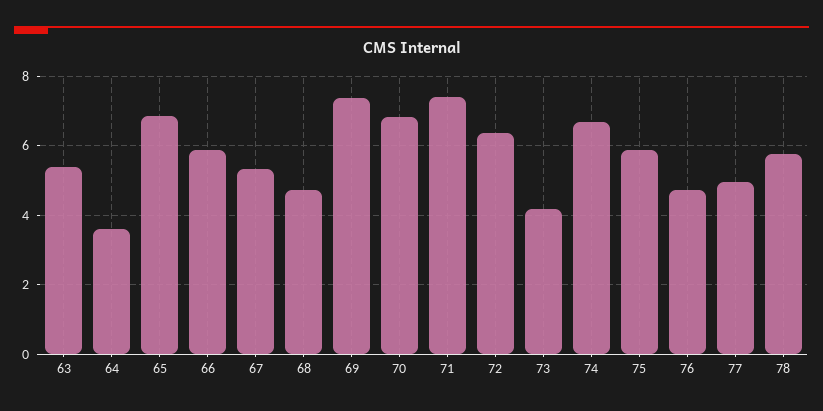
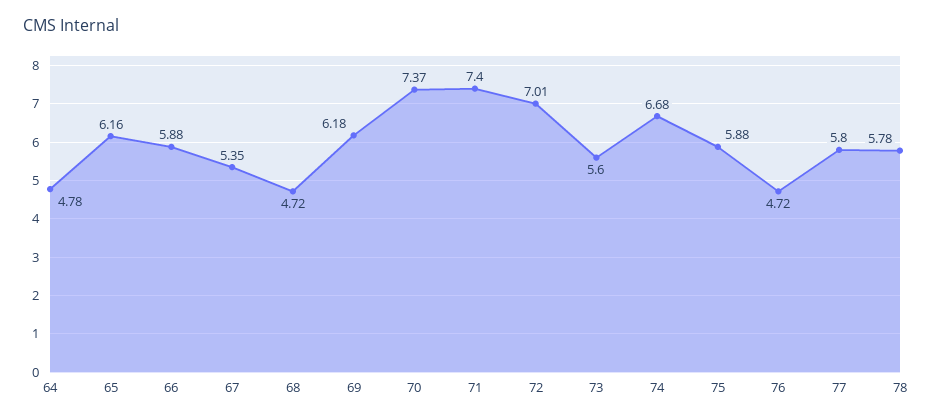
  {
-   "63": 5.4,
-   "64": 3.6,
+   "64": 4.78,
-   "65": 6.8,
+   "65": 6.16,
    "66": 5.88,
    "67": 5.35,
    "68": 4.72,
-   "69": 7.4,
+   "69": 6.18,
-   "70": 6.8,
+   "70": 7.37,
    "71": 7.4,
-   "72": 6.4,
+   "72": 7.01,
-   "73": 4.2,
+   "73": 5.6,
    "74": 6.68,
    "75": 5.88,
    "76": 4.72,
-   "77": 5,
+   "77": 5.8,
    "78": 5.78
  }

